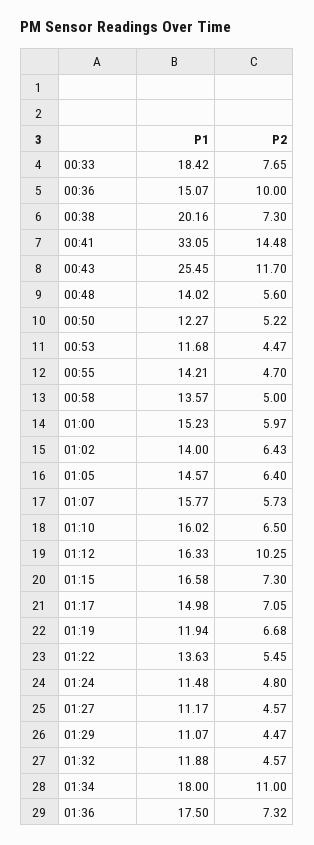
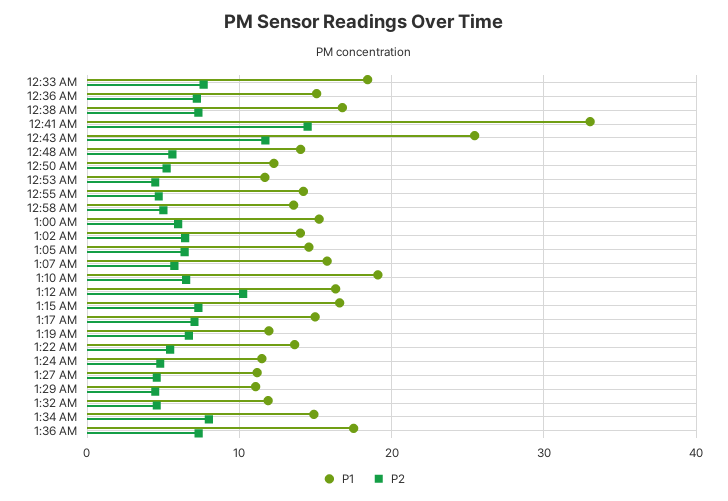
  {
    "P1": {
      "00:33": 18.42,
      "00:36": 15.07,
-     "00:38": 20.16,
+     "00:38": 17,
      "00:41": 33.05,
      "00:43": 25.45,
      "00:48": 14.02,
      "00:50": 12.27,
      "00:53": 11.68,
      "00:55": 14.21,
      "00:58": 13.57,
      "01:00": 15.23,
      "01:02": 14,
      "01:05": 14.57,
      "01:07": 15.77,
-     "01:10": 16.02,
+     "01:10": 19,
      "01:12": 16.33,
      "01:15": 16.58,
      "01:17": 14.98,
      "01:19": 11.94,
      "01:22": 13.63,
      "01:24": 11.48,
      "01:27": 11.17,
      "01:29": 11.07,
      "01:32": 11.88,
-     "01:34": 18,
+     "01:34": 15,
      "01:36": 17.5
    },
    "P2": {
      "00:33": 7.65,
-     "00:36": 10,
+     "00:36": 7,
      "00:38": 7.3,
      "00:41": 14.48,
      "00:43": 11.7,
      "00:48": 5.6,
      "00:50": 5.22,
      "00:53": 4.47,
      "00:55": 4.7,
      "00:58": 5,
      "01:00": 5.97,
      "01:02": 6.43,
      "01:05": 6.4,
      "01:07": 5.73,
      "01:10": 6.5,
      "01:12": 10.25,
      "01:15": 7.3,
      "01:17": 7.05,
      "01:19": 6.68,
      "01:22": 5.45,
      "01:24": 4.8,
      "01:27": 4.57,
      "01:29": 4.47,
      "01:32": 4.57,
-     "01:34": 11,
+     "01:34": 8,
      "01:36": 7.32
    }
  }

